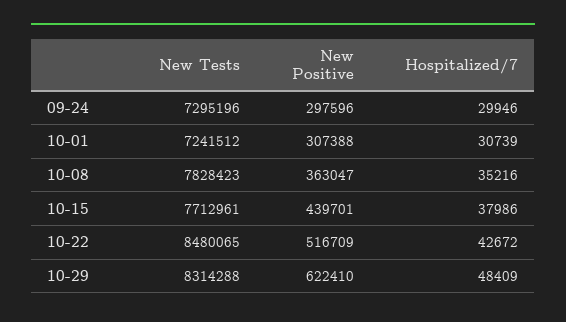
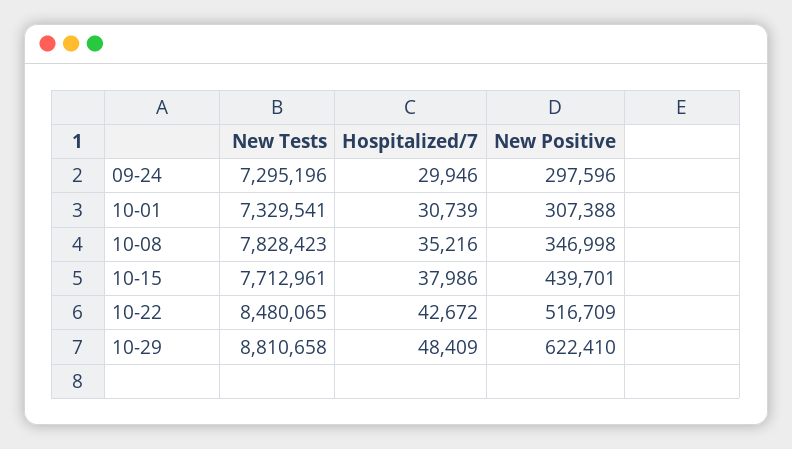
  {
    "New Tests": {
      "09-24": 7295196,
-     "10-01": 7241512,
+     "10-01": 7329541,
      "10-08": 7828423,
      "10-15": 7712961,
      "10-22": 8480065,
-     "10-29": 8314288
+     "10-29": 8810658
    },
    "New Positive": {
      "09-24": 297596,
      "10-01": 307388,
-     "10-08": 363047,
+     "10-08": 346998,
      "10-15": 439701,
      "10-22": 516709,
      "10-29": 622410
    },
    "Hospitalized/7": {
      "09-24": 29946,
      "10-01": 30739,
      "10-08": 35216,
      "10-15": 37986,
      "10-22": 42672,
      "10-29": 48409
    }
  }

